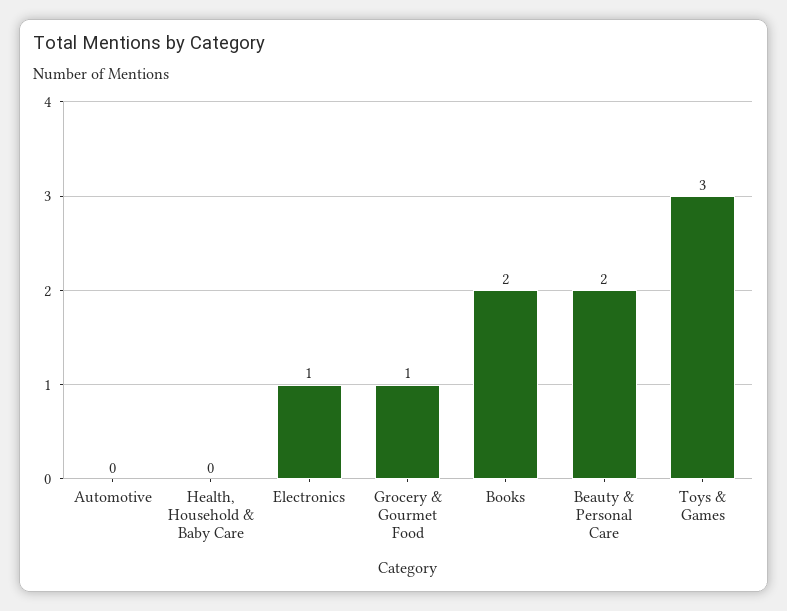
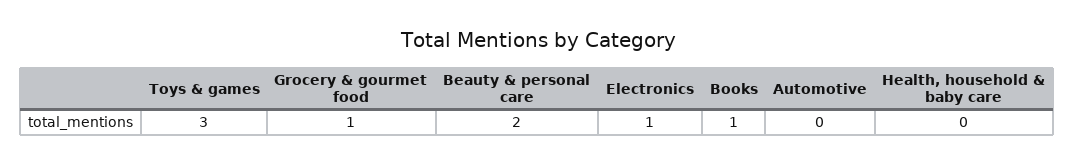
  {
    "Automotive": 0,
    "Health, Household & Baby Care": 0,
    "Electronics": 1,
    "Grocery & Gourmet Food": 1,
-   "Books": 2,
+   "Books": 1,
    "Beauty & Personal Care": 2,
    "Toys & Games": 3
  }

